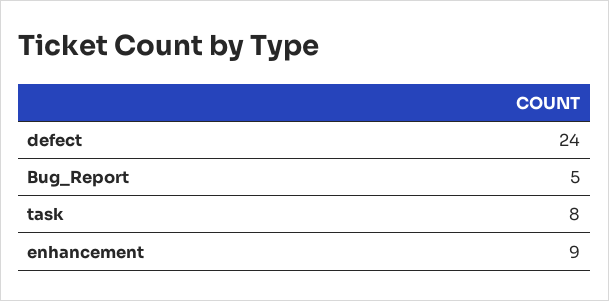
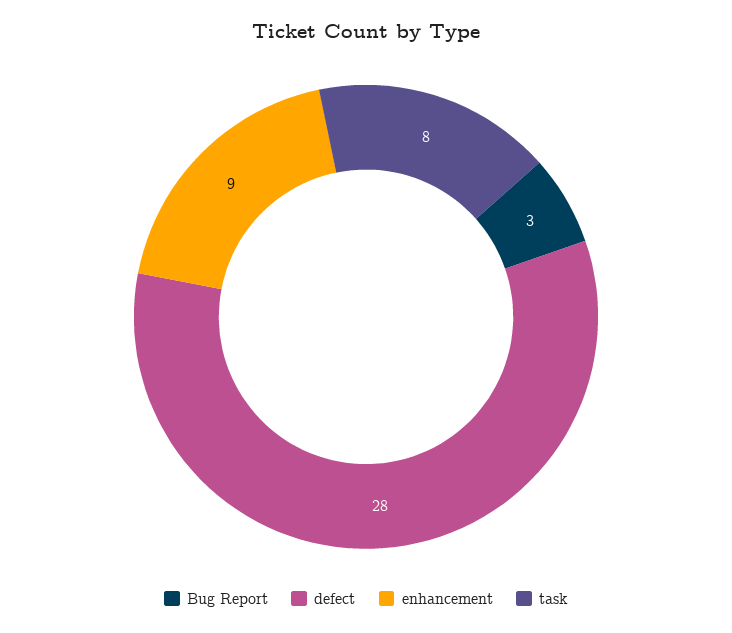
  {
-   "defect": 24,
+   "defect": 28,
-   "Bug_Report": 5,
+   "Bug_Report": 3,
    "task": 8,
    "enhancement": 9
  }

